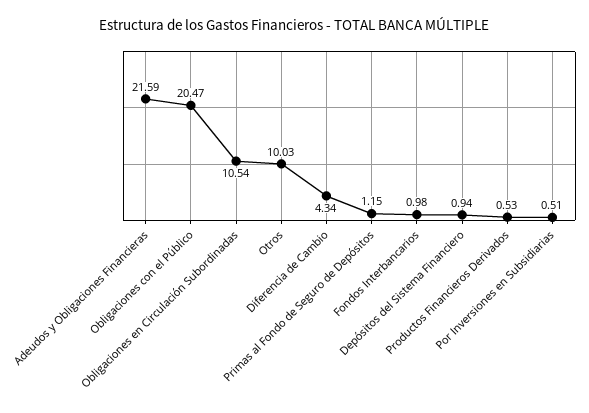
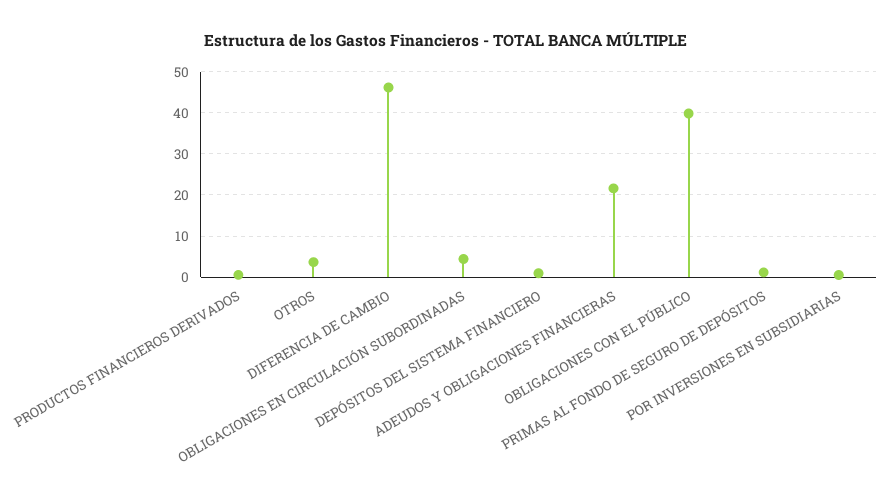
  {
    "Adeudos y Obligaciones Financieras": 21.59,
-   "Obligaciones con el Público": 20.47,
+   "Obligaciones con el Público": 40,
-   "Obligaciones en Circulación Subordinadas": 10.54,
+   "Obligaciones en Circulación Subordinadas": 4,
-   "Otros": 10.03,
+   "Otros": 4,
-   "Diferencia de Cambio": 4.34,
+   "Diferencia de Cambio": 46,
    "Primas al Fondo de Seguro de Depósitos": 1.15,
-   "Fondos Interbancarios": 0.98,
    "Depósitos del Sistema Financiero": 0.94,
    "Productos Financieros Derivados": 0.53,
    "Por Inversiones en Subsidiarias": 0.51
  }

